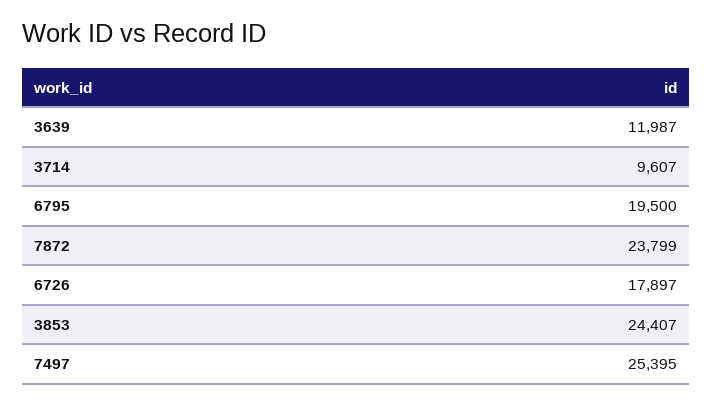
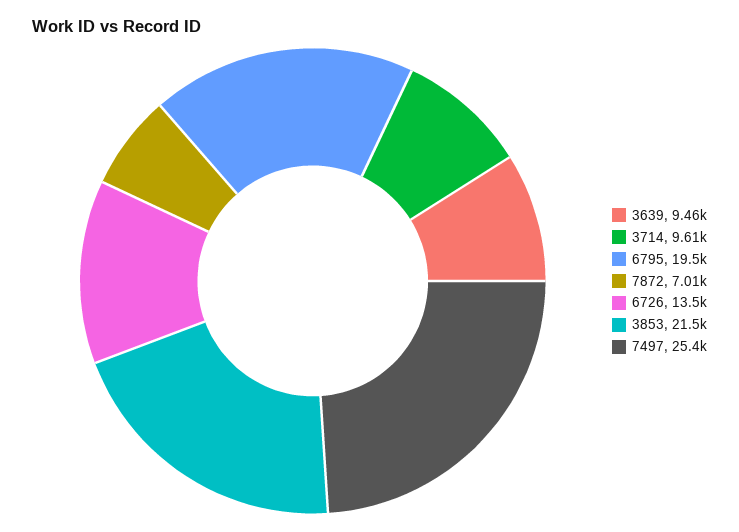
  {
-   "3639": 11987,
+   "3639": 9460,
    "3714": 9607,
    "6795": 19500,
-   "7872": 23799,
+   "7872": 7010,
-   "6726": 17897,
+   "6726": 13500,
-   "3853": 24407,
+   "3853": 21500,
    "7497": 25395
  }

